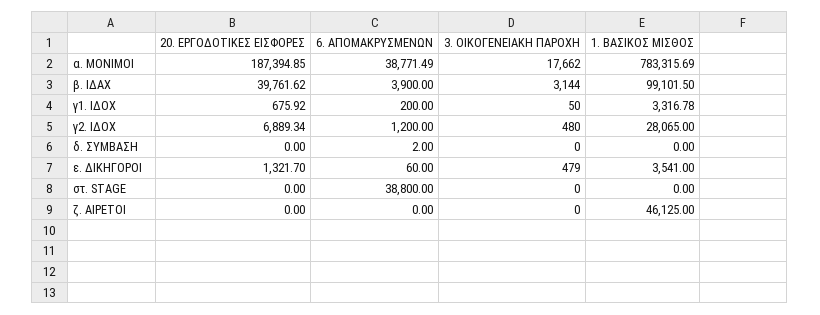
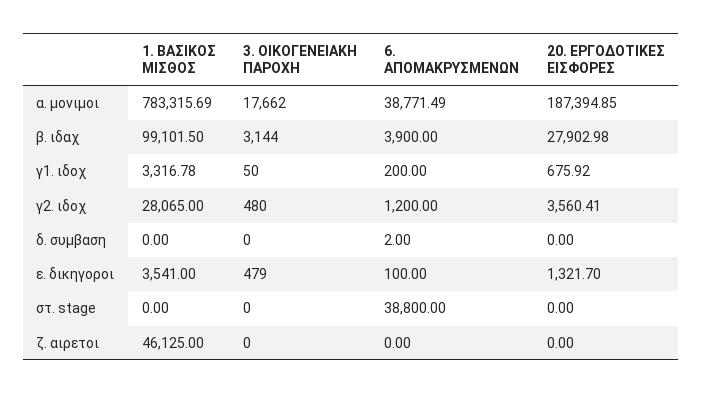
  {
    "20. ΕΡΓΟΔΟΤΙΚΕΣ ΕΙΣΦΟΡΕΣ": {
      "α. ΜΟΝΙΜΟΙ": 187394.85,
-     "β. ΙΔΑΧ": 39761.62,
+     "β. ΙΔΑΧ": 27902.98,
      "γ1. ΙΔΟΧ": 675.92,
-     "γ2. ΙΔΟΧ": 6889.34,
+     "γ2. ΙΔΟΧ": 3560.41,
      "δ. ΣΥΜΒΑΣΗ": 0,
      "ε. ΔΙΚΗΓΟΡΟΙ": 1321.7,
      "στ. STAGE": 0,
      "ζ. ΑΙΡΕΤΟΙ": 0
    },
    "6. ΑΠΟΜΑΚΡΥΣΜΕΝΩΝ": {
      "α. ΜΟΝΙΜΟΙ": 38771.49,
      "β. ΙΔΑΧ": 3900,
      "γ1. ΙΔΟΧ": 200,
      "γ2. ΙΔΟΧ": 1200,
      "δ. ΣΥΜΒΑΣΗ": 2,
-     "ε. ΔΙΚΗΓΟΡΟΙ": 60,
+     "ε. ΔΙΚΗΓΟΡΟΙ": 100,
      "στ. STAGE": 38800,
      "ζ. ΑΙΡΕΤΟΙ": 0
    },
    "3. ΟΙΚΟΓΕΝΕΙΑΚΗ ΠΑΡΟΧΗ": {
      "α. ΜΟΝΙΜΟΙ": 17662,
      "β. ΙΔΑΧ": 3144,
      "γ1. ΙΔΟΧ": 50,
      "γ2. ΙΔΟΧ": 480,
      "δ. ΣΥΜΒΑΣΗ": 0,
      "ε. ΔΙΚΗΓΟΡΟΙ": 479,
      "στ. STAGE": 0,
      "ζ. ΑΙΡΕΤΟΙ": 0
    },
    "1. ΒΑΣΙΚΟΣ ΜΙΣΘΟΣ": {
      "α. ΜΟΝΙΜΟΙ": 783315.69,
      "β. ΙΔΑΧ": 99101.5,
      "γ1. ΙΔΟΧ": 3316.78,
      "γ2. ΙΔΟΧ": 28065,
      "δ. ΣΥΜΒΑΣΗ": 0,
      "ε. ΔΙΚΗΓΟΡΟΙ": 3541,
      "στ. STAGE": 0,
      "ζ. ΑΙΡΕΤΟΙ": 46125
    }
  }

